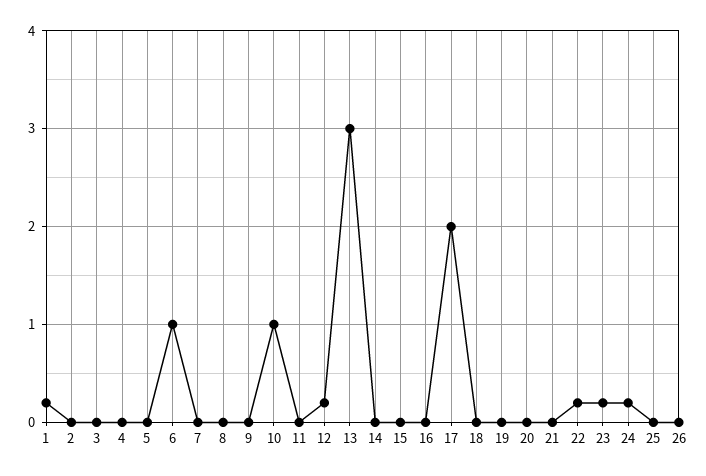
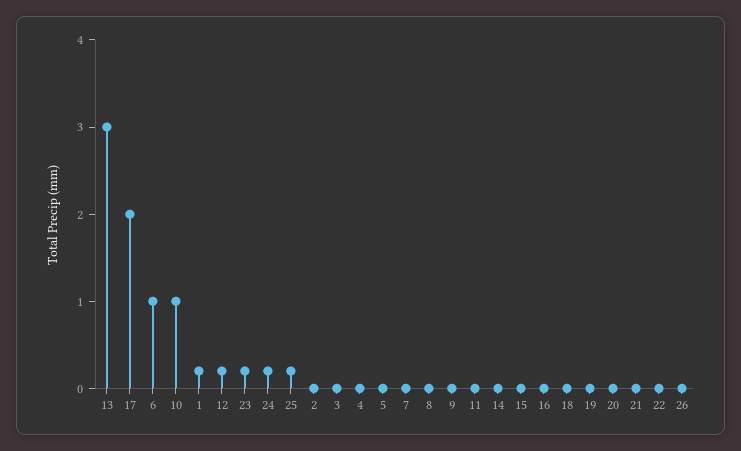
  {
    "1": 0.2,
    "2": 0,
    "3": 0,
    "4": 0,
    "5": 0,
    "6": 1,
    "7": 0,
    "8": 0,
    "9": 0,
    "10": 1,
    "11": 0,
    "12": 0.2,
    "13": 3,
    "14": 0,
    "15": 0,
    "16": 0,
    "17": 2,
    "18": 0,
    "19": 0,
    "20": 0,
    "21": 0,
-   "22": 0.2,
+   "22": 0,
    "23": 0.2,
    "24": 0.2,
-   "25": 0,
+   "25": 0.2,
    "26": 0
  }

